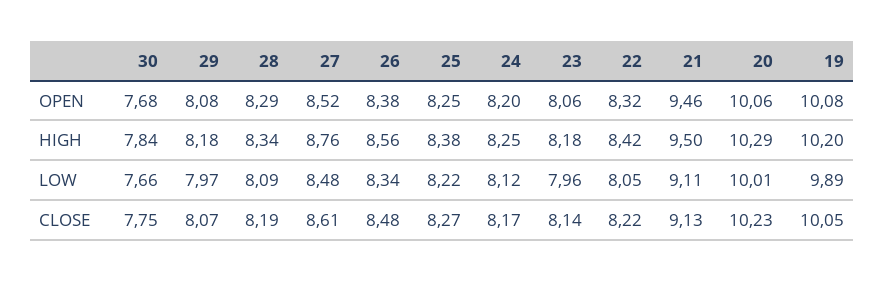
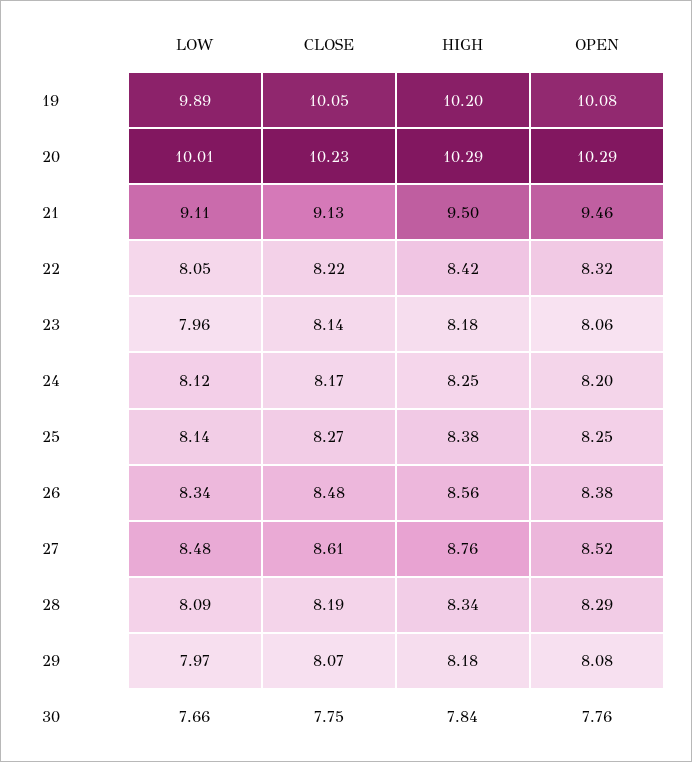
  {
    "30": {
-     "OPEN": 7.68,
+     "OPEN": 7.76,
      "HIGH": 7.84,
      "LOW": 7.66,
      "CLOSE": 7.75
    },
    "29": {
      "OPEN": 8.08,
      "HIGH": 8.18,
      "LOW": 7.97,
      "CLOSE": 8.07
    },
    "28": {
      "OPEN": 8.29,
      "HIGH": 8.34,
      "LOW": 8.09,
      "CLOSE": 8.19
    },
    "27": {
      "OPEN": 8.52,
      "HIGH": 8.76,
      "LOW": 8.48,
      "CLOSE": 8.61
    },
    "26": {
      "OPEN": 8.38,
      "HIGH": 8.56,
      "LOW": 8.34,
      "CLOSE": 8.48
    },
    "25": {
      "OPEN": 8.25,
      "HIGH": 8.38,
-     "LOW": 8.22,
+     "LOW": 8.14,
      "CLOSE": 8.27
    },
    "24": {
      "OPEN": 8.2,
      "HIGH": 8.25,
      "LOW": 8.12,
      "CLOSE": 8.17
    },
    "23": {
      "OPEN": 8.06,
      "HIGH": 8.18,
      "LOW": 7.96,
      "CLOSE": 8.14
    },
    "22": {
      "OPEN": 8.32,
      "HIGH": 8.42,
      "LOW": 8.05,
      "CLOSE": 8.22
    },
    "21": {
      "OPEN": 9.46,
      "HIGH": 9.5,
      "LOW": 9.11,
      "CLOSE": 9.13
    },
    "20": {
-     "OPEN": 10.06,
+     "OPEN": 10.29,
      "HIGH": 10.29,
      "LOW": 10.01,
      "CLOSE": 10.23
    },
    "19": {
      "OPEN": 10.08,
      "HIGH": 10.2,
      "LOW": 9.89,
      "CLOSE": 10.05
    }
  }

